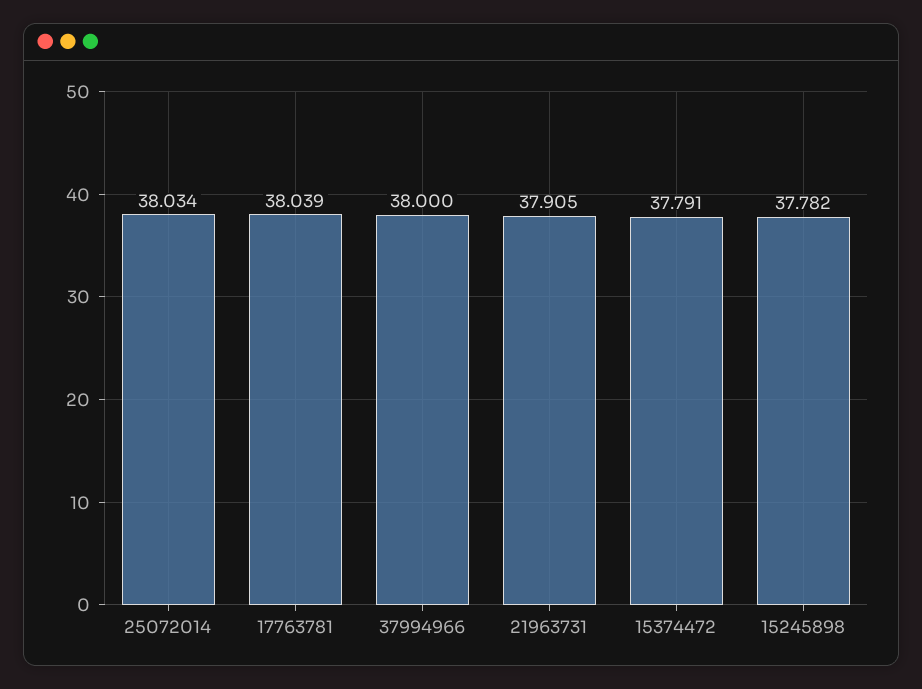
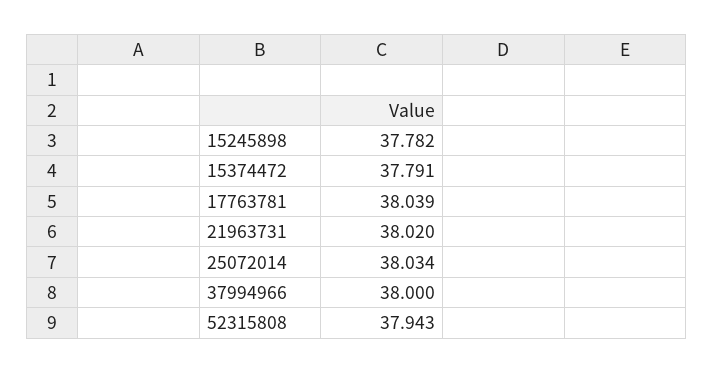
  {
    "25072014": 38.034,
    "17763781": 38.039,
    "37994966": 38,
-   "21963731": 37.905,
+   "21963731": 38.02,
    "15374472": 37.791,
-   "15245898": 37.782
+   "15245898": 37.782,
+   "52315808": 37.943
  }

